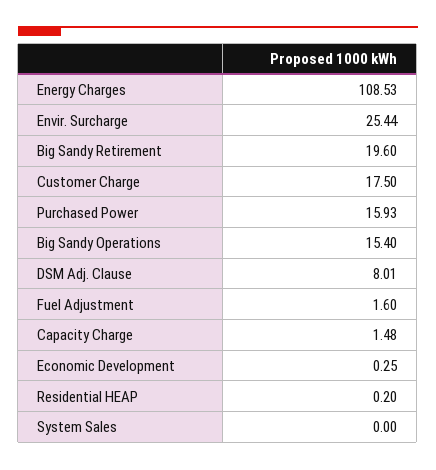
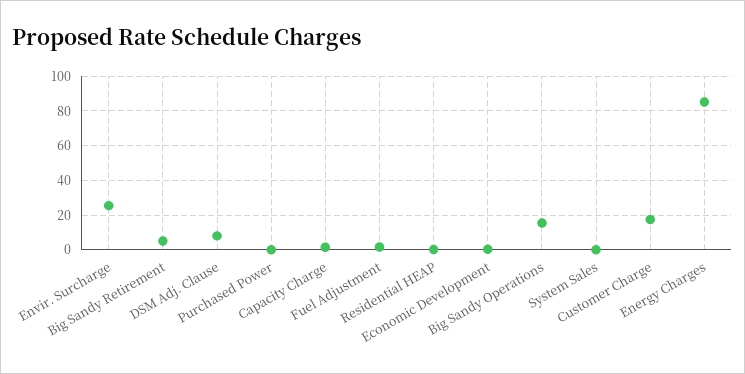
  {
-   "Energy Charges": 108.53,
+   "Energy Charges": 85,
    "Envir. Surcharge": 25.44,
-   "Big Sandy Retirement": 19.6,
+   "Big Sandy Retirement": 5,
    "Customer Charge": 17.5,
-   "Purchased Power": 15.93,
+   "Purchased Power": 0,
    "Big Sandy Operations": 15.4,
    "DSM Adj. Clause": 8.01,
    "Fuel Adjustment": 1.6,
    "Capacity Charge": 1.48,
    "Economic Development": 0.25,
    "Residential HEAP": 0.2,
    "System Sales": 0
  }

